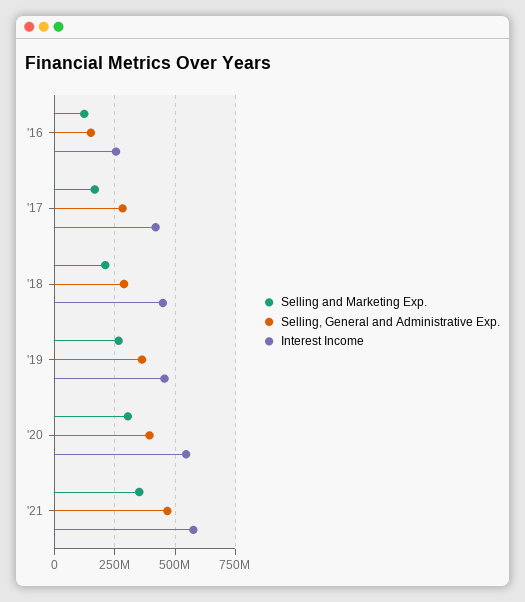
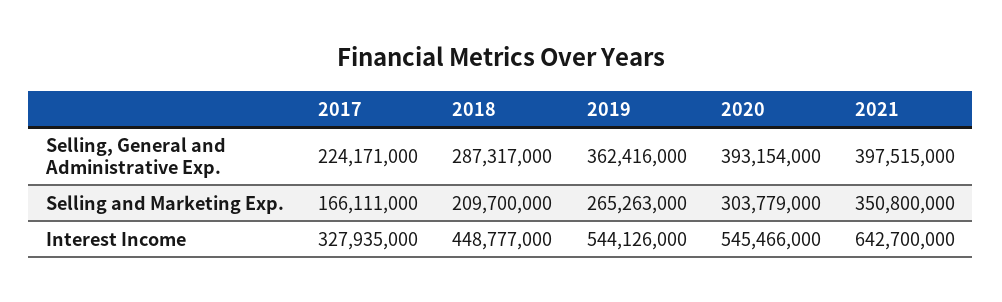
  {
    "Selling and Marketing Exp.": {
-     "'16": 125000000,
      "'17": 166111000,
      "'18": 209700000,
      "'19": 265263000,
      "'20": 303779000,
      "'21": 350800000
    },
    "Selling, General and Administrative Exp.": {
-     "'16": 150000000,
-     "'17": 275000000,
+     "'17": 224171000,
      "'18": 287317000,
      "'19": 362416000,
      "'20": 393154000,
-     "'21": 475000000
+     "'21": 397515000
    },
    "Interest Income": {
-     "'16": 250000000,
-     "'17": 425000000,
+     "'17": 327935000,
      "'18": 448777000,
-     "'19": 450000000,
+     "'19": 544126000,
      "'20": 545466000,
-     "'21": 575000000
+     "'21": 642700000
    }
  }

